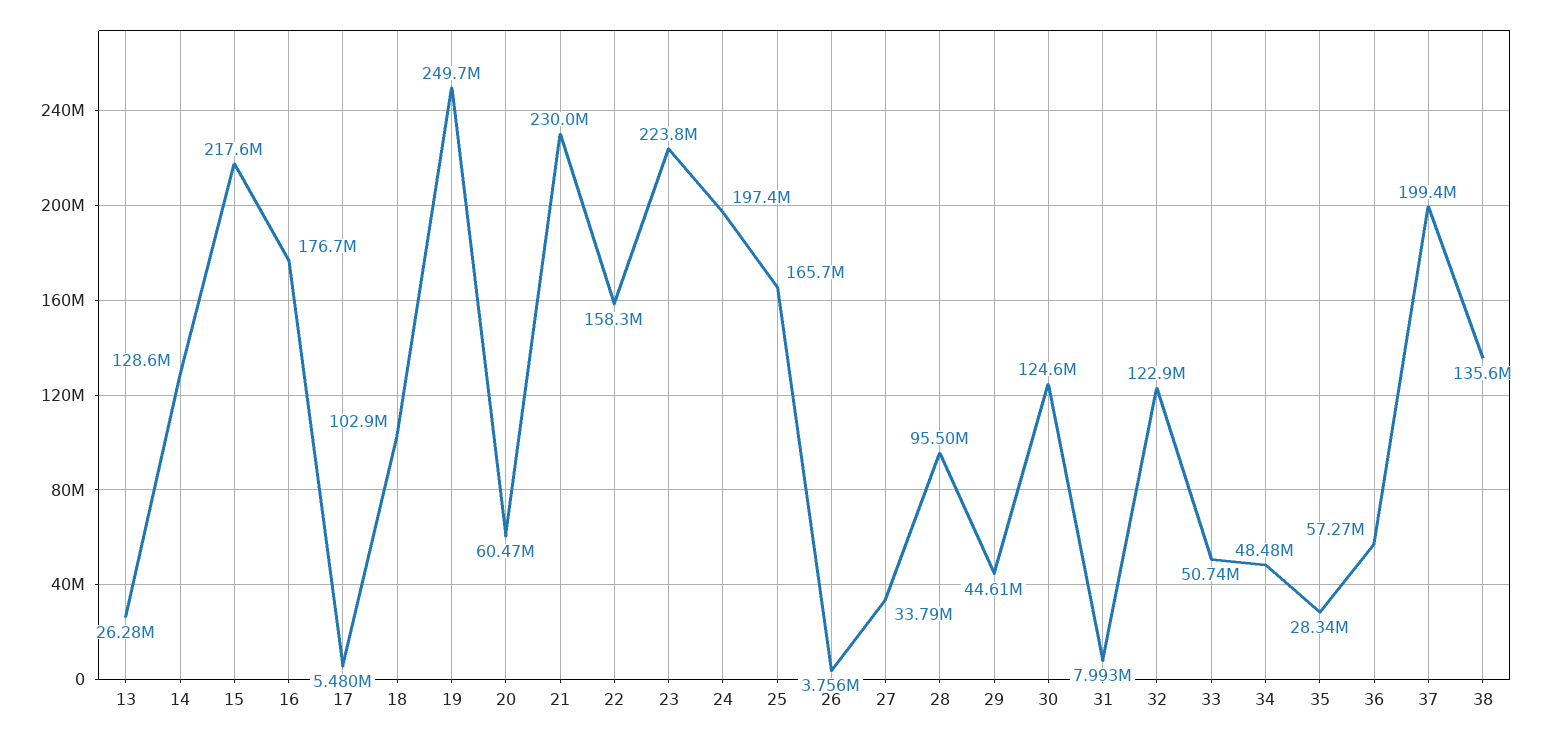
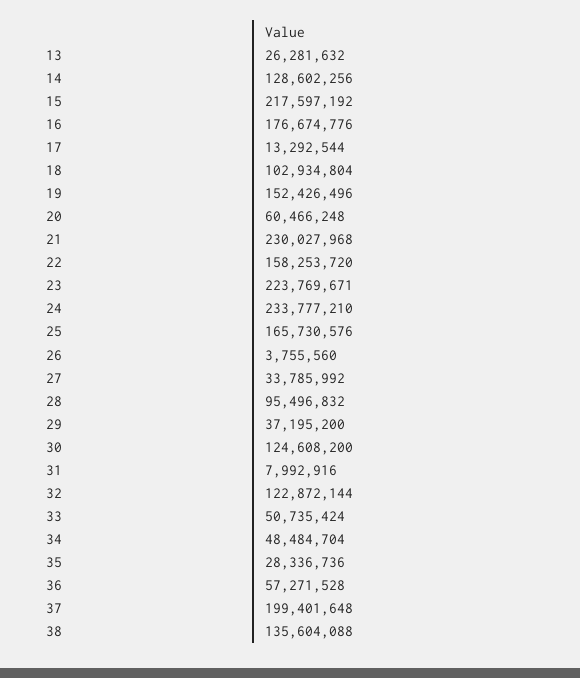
  {
    "13": 26281632,
    "14": 128602256,
    "15": 217597192,
    "16": 176674776,
-   "17": 5480000,
+   "17": 13292544,
    "18": 102934804,
-   "19": 249700000,
+   "19": 152426496,
    "20": 60466248,
    "21": 230027968,
    "22": 158253720,
    "23": 223769671,
-   "24": 197400000,
+   "24": 233777210,
    "25": 165730576,
    "26": 3755560,
    "27": 33785992,
    "28": 95496832,
-   "29": 44610000,
+   "29": 37195200,
    "30": 124608200,
    "31": 7992916,
    "32": 122872144,
    "33": 50735424,
    "34": 48484704,
    "35": 28336736,
    "36": 57271528,
    "37": 199401648,
    "38": 135604088
  }

